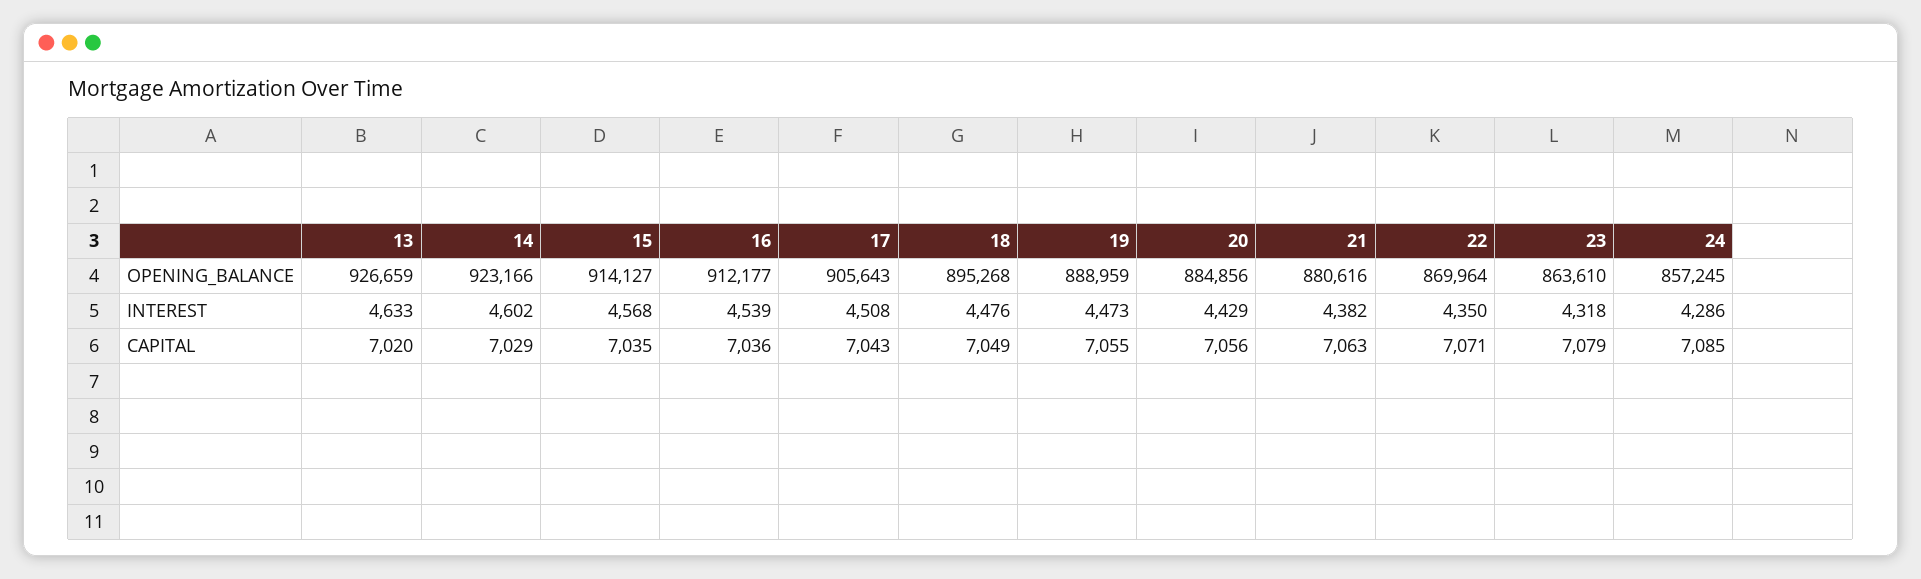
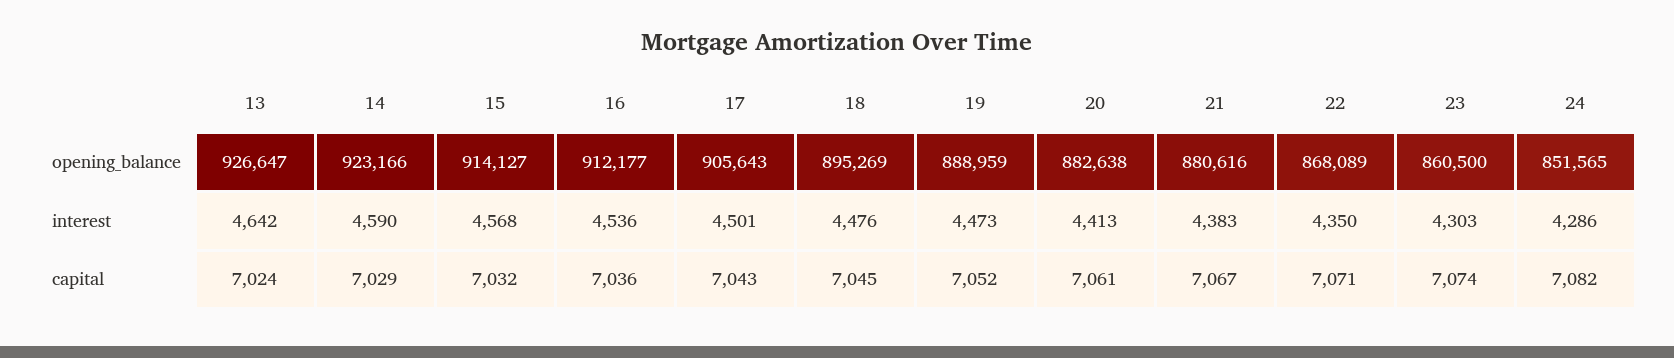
  {
    "13": {
-     "OPENING_BALANCE": 926659,
+     "OPENING_BALANCE": 926647,
-     "INTEREST": 4633,
+     "INTEREST": 4642,
-     "CAPITAL": 7020
+     "CAPITAL": 7024
    },
    "14": {
      "OPENING_BALANCE": 923166,
-     "INTEREST": 4602,
+     "INTEREST": 4590,
      "CAPITAL": 7029
    },
    "15": {
      "OPENING_BALANCE": 914127,
      "INTEREST": 4568,
-     "CAPITAL": 7035
+     "CAPITAL": 7032
    },
    "16": {
      "OPENING_BALANCE": 912177,
-     "INTEREST": 4539,
+     "INTEREST": 4536,
      "CAPITAL": 7036
    },
    "17": {
      "OPENING_BALANCE": 905643,
-     "INTEREST": 4508,
+     "INTEREST": 4501,
      "CAPITAL": 7043
    },
    "18": {
-     "OPENING_BALANCE": 895268,
+     "OPENING_BALANCE": 895269,
      "INTEREST": 4476,
-     "CAPITAL": 7049
+     "CAPITAL": 7045
    },
    "19": {
      "OPENING_BALANCE": 888959,
      "INTEREST": 4473,
-     "CAPITAL": 7055
+     "CAPITAL": 7052
    },
    "20": {
-     "OPENING_BALANCE": 884856,
+     "OPENING_BALANCE": 882638,
-     "INTEREST": 4429,
+     "INTEREST": 4413,
-     "CAPITAL": 7056
+     "CAPITAL": 7061
    },
    "21": {
      "OPENING_BALANCE": 880616,
-     "INTEREST": 4382,
+     "INTEREST": 4383,
-     "CAPITAL": 7063
+     "CAPITAL": 7067
    },
    "22": {
-     "OPENING_BALANCE": 869964,
+     "OPENING_BALANCE": 868089,
      "INTEREST": 4350,
      "CAPITAL": 7071
    },
    "23": {
-     "OPENING_BALANCE": 863610,
+     "OPENING_BALANCE": 860500,
-     "INTEREST": 4318,
+     "INTEREST": 4303,
-     "CAPITAL": 7079
+     "CAPITAL": 7074
    },
    "24": {
-     "OPENING_BALANCE": 857245,
+     "OPENING_BALANCE": 851565,
      "INTEREST": 4286,
-     "CAPITAL": 7085
+     "CAPITAL": 7082
    }
  }

